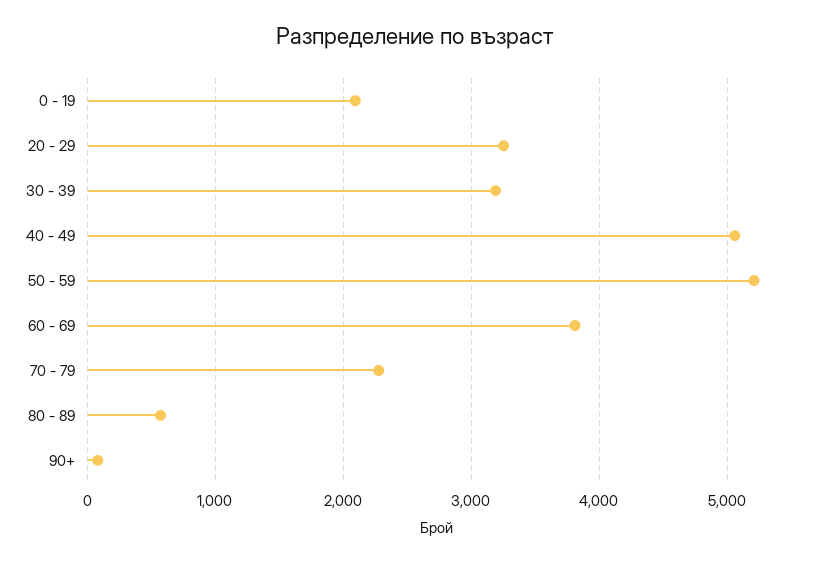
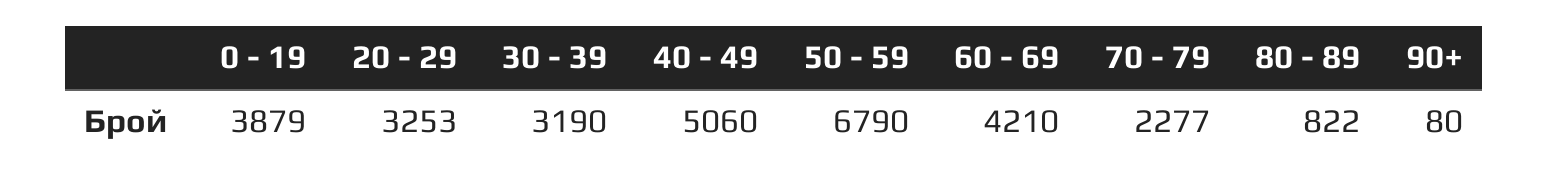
  {
-   "0 - 19": 2100,
+   "0 - 19": 3879,
    "20 - 29": 3253,
    "30 - 39": 3190,
    "40 - 49": 5060,
-   "50 - 59": 5200,
+   "50 - 59": 6790,
-   "60 - 69": 3800,
+   "60 - 69": 4210,
    "70 - 79": 2277,
-   "80 - 89": 600,
+   "80 - 89": 822,
    "90+": 80
  }

